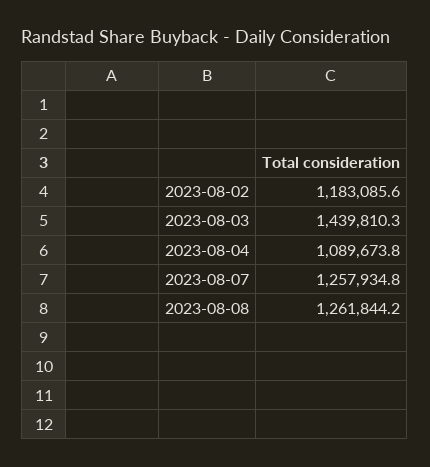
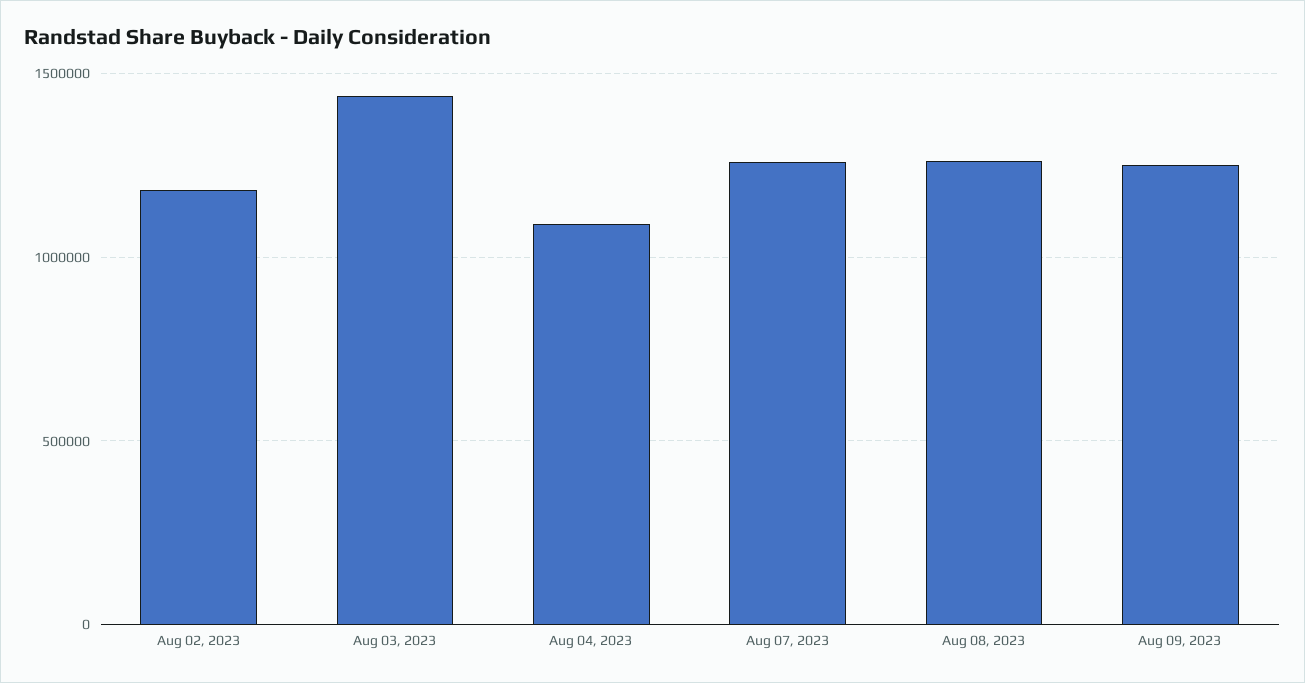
  {
    "2023-08-02": 1183085.6,
    "2023-08-03": 1439810.3,
    "2023-08-04": 1089673.8,
    "2023-08-07": 1257934.8,
-   "2023-08-08": 1261844.2
+   "2023-08-08": 1261844.2,
+   "Aug 09, 2023": 1250000
  }

